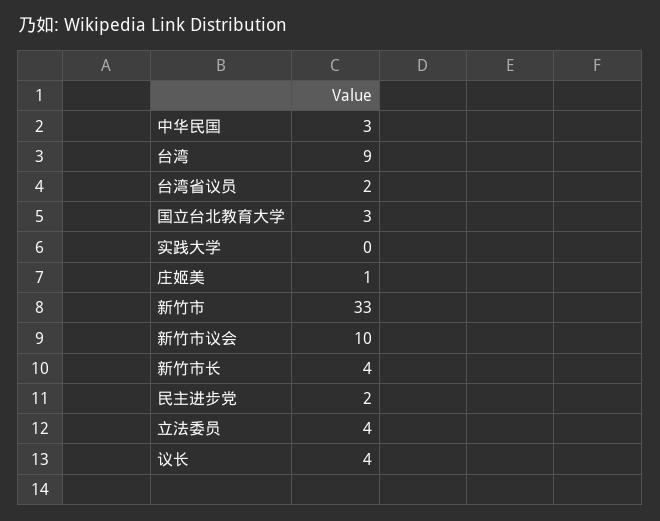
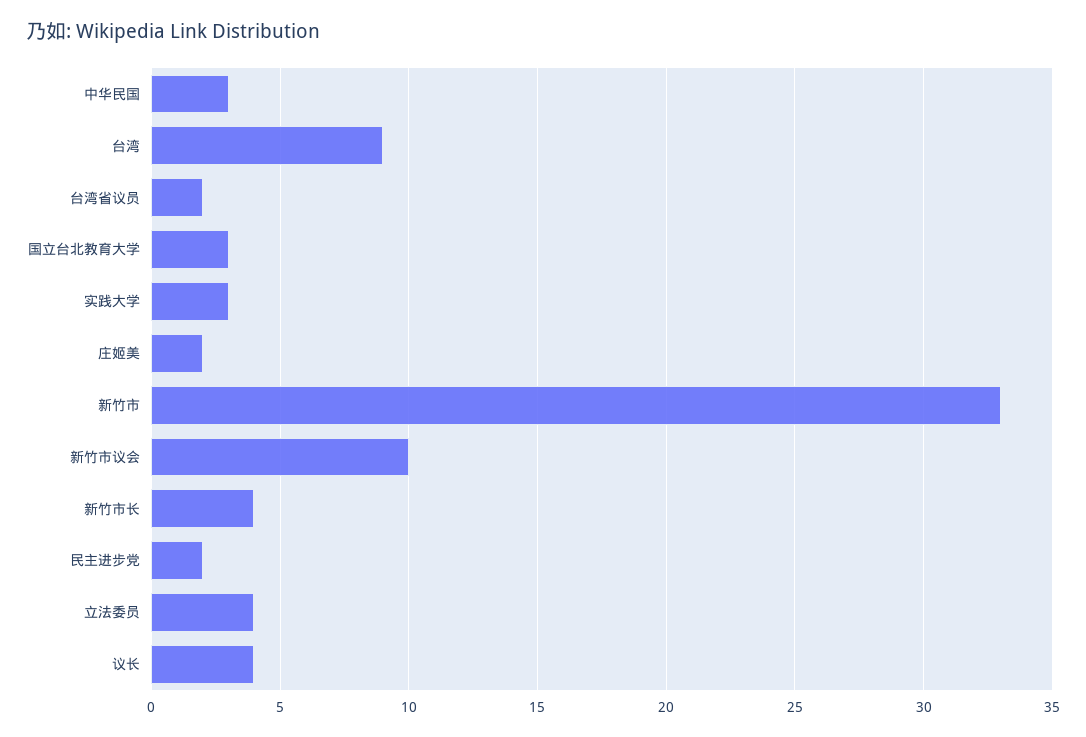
  {
    "中华民国": 3,
    "台湾": 9,
    "台湾省议员": 2,
    "国立台北教育大学": 3,
-   "实践大学": 0,
+   "实践大学": 3,
-   "庄姬美": 1,
+   "庄姬美": 2,
    "新竹市": 33,
    "新竹市议会": 10,
    "新竹市长": 4,
    "民主进步党": 2,
    "立法委员": 4,
    "议长": 4
  }

